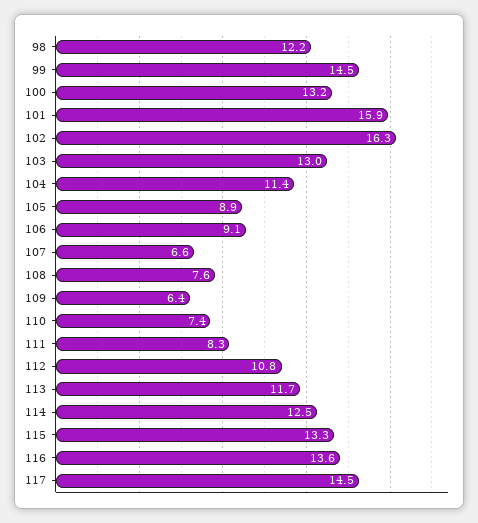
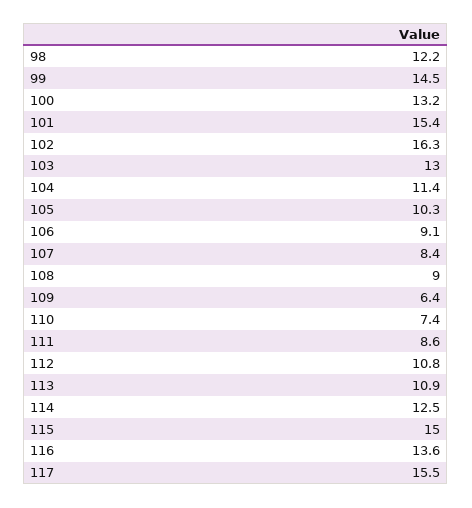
  {
    "98": 12.2,
    "99": 14.5,
    "100": 13.2,
-   "101": 15.9,
+   "101": 15.4,
    "102": 16.3,
    "103": 13,
    "104": 11.4,
-   "105": 8.9,
+   "105": 10.3,
    "106": 9.1,
-   "107": 6.6,
+   "107": 8.4,
-   "108": 7.6,
+   "108": 9,
    "109": 6.4,
    "110": 7.4,
-   "111": 8.3,
+   "111": 8.6,
    "112": 10.8,
-   "113": 11.7,
+   "113": 10.9,
    "114": 12.5,
-   "115": 13.3,
+   "115": 15,
    "116": 13.6,
-   "117": 14.5
+   "117": 15.5
  }

